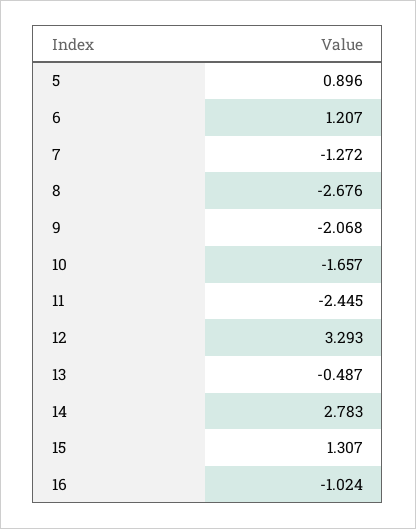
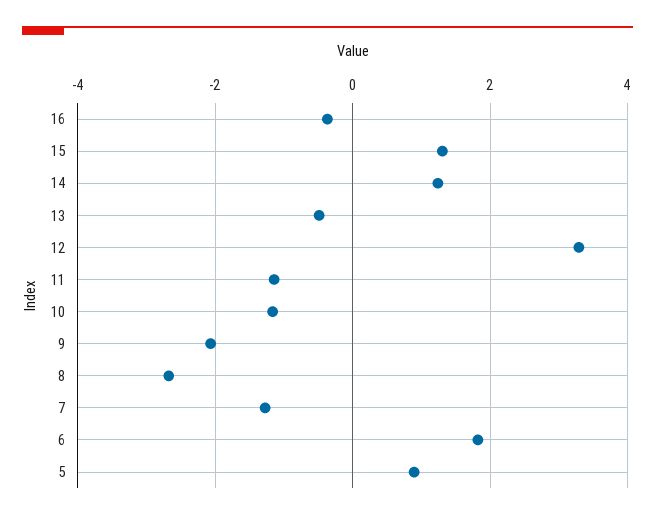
  {
    "5": 0.896,
-   "6": 1.207,
+   "6": 1.8,
    "7": -1.272,
    "8": -2.676,
    "9": -2.068,
-   "10": -1.657,
+   "10": -1.2,
-   "11": -2.445,
+   "11": -1.2,
    "12": 3.293,
    "13": -0.487,
-   "14": 2.783,
+   "14": 1.2,
    "15": 1.307,
-   "16": -1.024
+   "16": -0.4
  }

